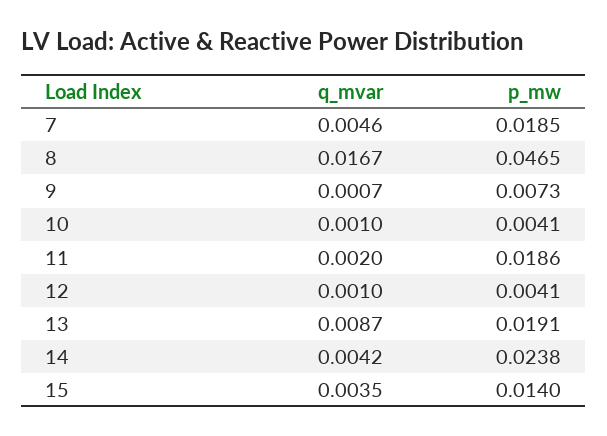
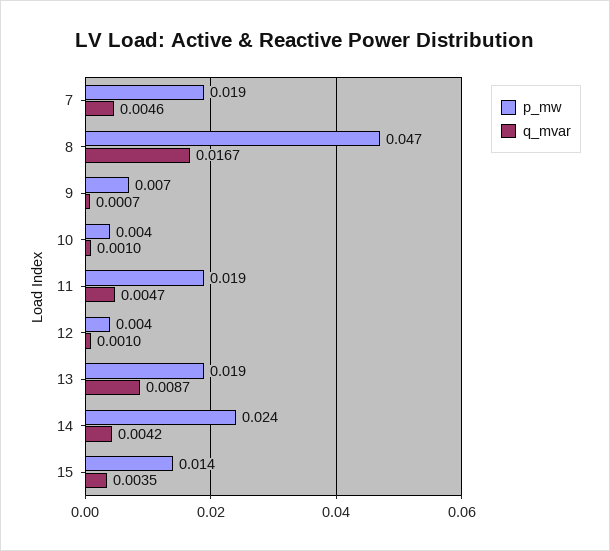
  {
    "q_mvar": {
      "7": 0.0046,
      "8": 0.0167,
      "9": 0.0007,
      "10": 0.001,
-     "11": 0.002,
+     "11": 0.0047,
      "12": 0.001,
      "13": 0.0087,
      "14": 0.0042,
      "15": 0.0035
    },
    "p_mw": {
      "7": 0.0185,
      "8": 0.0465,
      "9": 0.0073,
      "10": 0.0041,
      "11": 0.0186,
      "12": 0.0041,
      "13": 0.0191,
      "14": 0.0238,
      "15": 0.014
    }
  }

